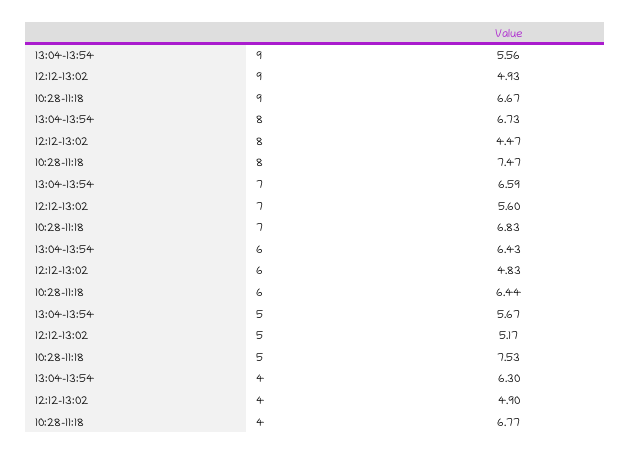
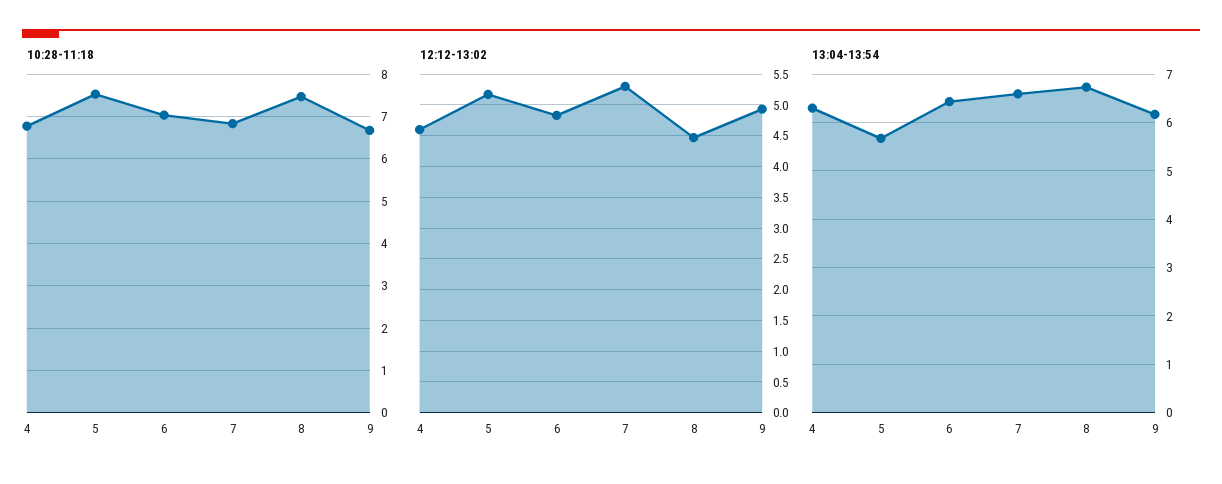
  {
    "13:04-13:54": {
-     "9": 5.56,
+     "9": 6.2,
      "8": 6.73,
      "7": 6.59,
      "6": 6.43,
      "5": 5.67,
      "4": 6.3
    },
    "12:12-13:02": {
      "9": 4.93,
      "8": 4.47,
-     "7": 5.6,
+     "7": 5.3,
      "6": 4.83,
      "5": 5.17,
-     "4": 4.9
+     "4": 4.6
    },
    "10:28-11:18": {
      "9": 6.67,
      "8": 7.47,
      "7": 6.83,
-     "6": 6.44,
+     "6": 7,
      "5": 7.53,
      "4": 6.77
    }
  }

